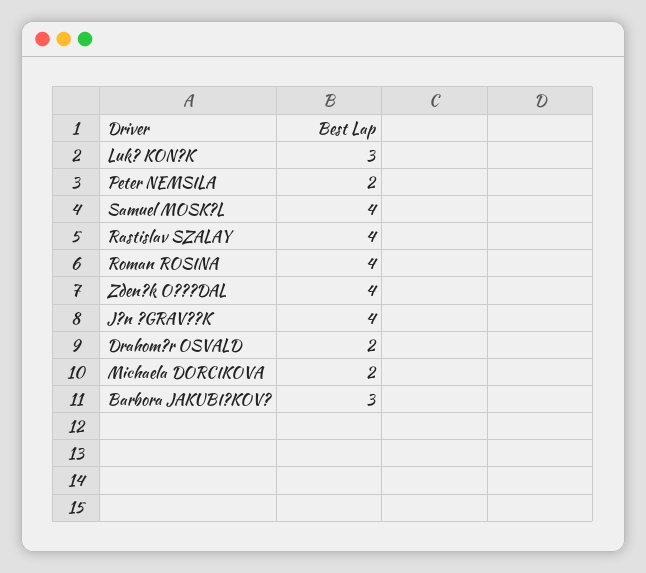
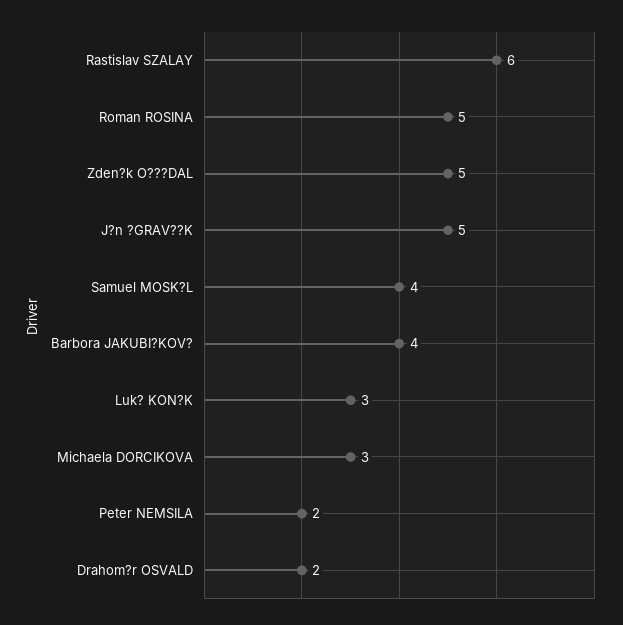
  {
    "Luk? KON?K": 3,
    "Peter NEMSILA": 2,
    "Samuel MOSK?L": 4,
-   "Rastislav SZALAY": 4,
+   "Rastislav SZALAY": 6,
-   "Roman ROSINA": 4,
+   "Roman ROSINA": 5,
-   "Zden?k O???DAL": 4,
+   "Zden?k O???DAL": 5,
-   "J?n ?GRAV??K": 4,
+   "J?n ?GRAV??K": 5,
    "Drahom?r OSVALD": 2,
-   "Michaela DORCIKOVA": 2,
+   "Michaela DORCIKOVA": 3,
-   "Barbora JAKUBI?KOV?": 3
+   "Barbora JAKUBI?KOV?": 4
  }

